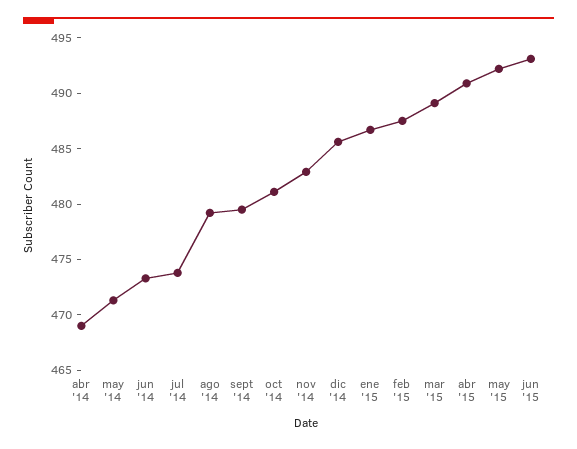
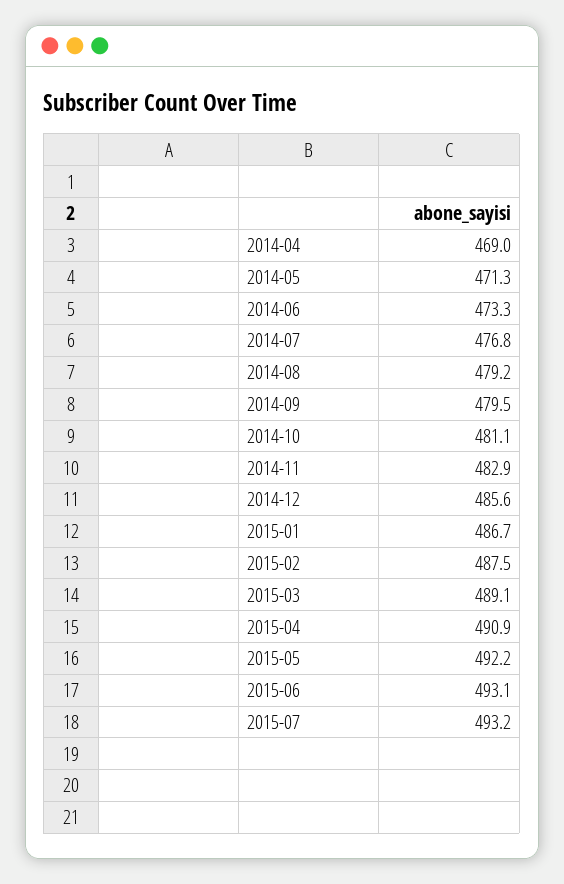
  {
    "abr '14": 469,
    "may '14": 471.3,
    "jun '14": 473.3,
-   "jul '14": 474,
+   "jul '14": 476.8,
    "ago '14": 479.2,
    "sept '14": 479.5,
    "oct '14": 481.1,
    "nov '14": 482.9,
    "dic '14": 485.6,
    "ene '15": 486.7,
    "feb '15": 487.5,
    "mar '15": 489.1,
    "abr '15": 490.9,
    "may '15": 492.2,
-   "jun '15": 493.1
+   "jun '15": 493.1,
+   "2015-07": 493.2
  }

